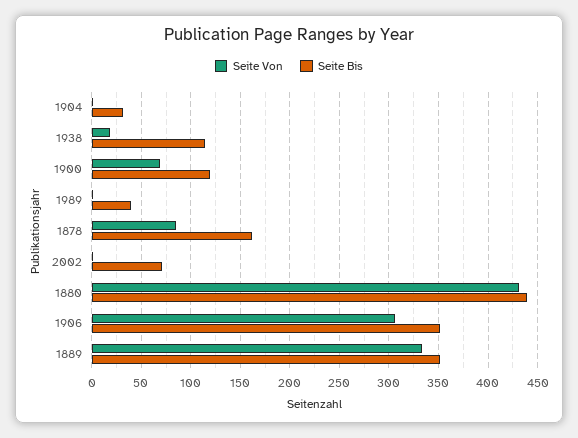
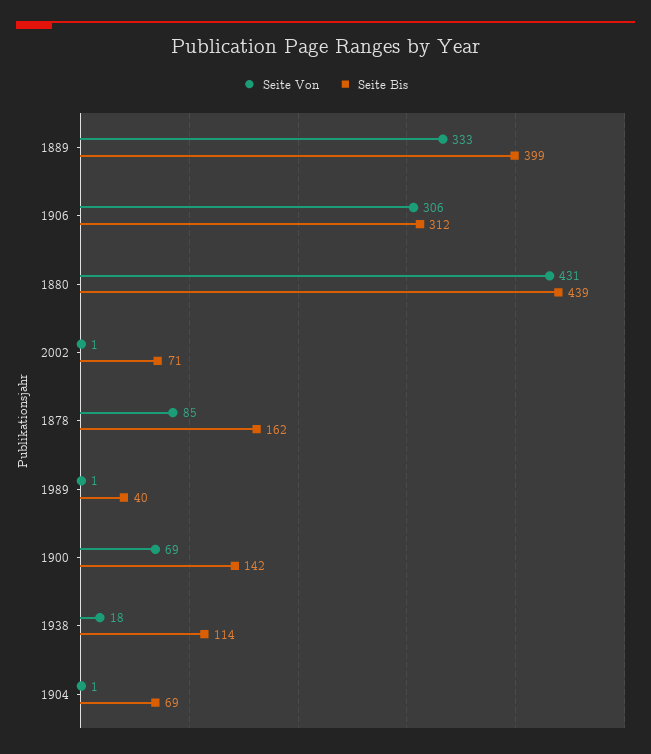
  {
    "Seite Von": {
      "1904": 1,
      "1938": 18,
      "1900": 69,
      "1989": 1,
      "1878": 85,
      "2002": 1,
      "1880": 431,
      "1906": 306,
      "1889": 333
    },
    "Seite Bis": {
-     "1904": 30,
+     "1904": 69,
      "1938": 114,
-     "1900": 120,
+     "1900": 142,
      "1989": 40,
      "1878": 162,
      "2002": 71,
      "1880": 439,
-     "1906": 350,
+     "1906": 312,
-     "1889": 350
+     "1889": 399
    }
  }

